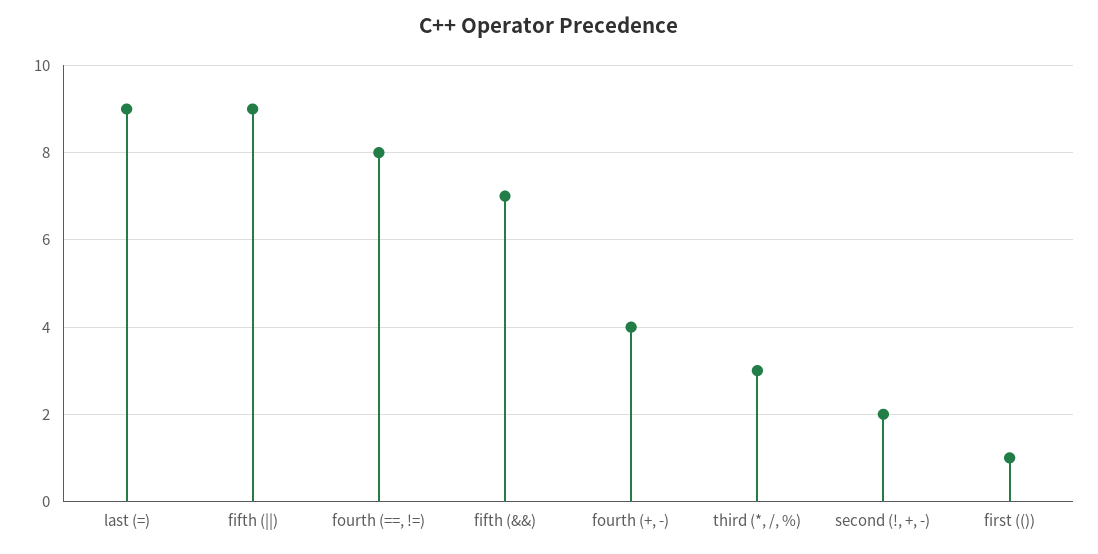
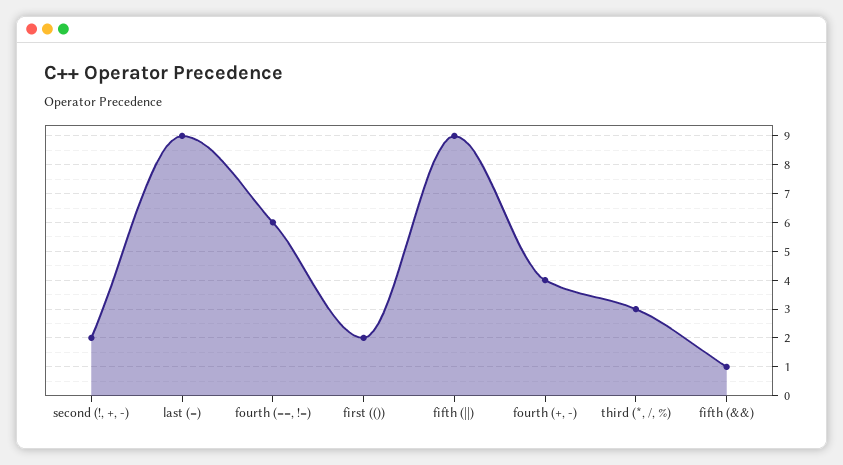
  {
    "last (=)": 9,
    "fifth (||)": 9,
-   "fourth (==, !=)": 8,
+   "fourth (==, !=)": 6,
-   "fifth (&&)": 7,
+   "fifth (&&)": 1,
    "fourth (+, -)": 4,
    "third (*, /, %)": 3,
    "second (!, +, -)": 2,
-   "first (())": 1
+   "first (())": 2
  }

